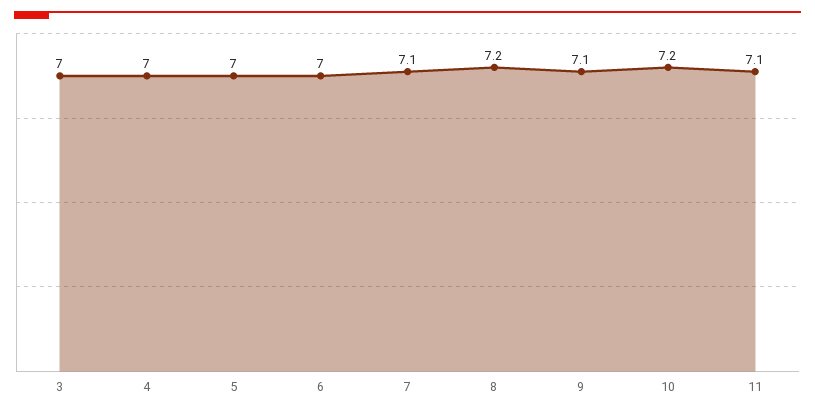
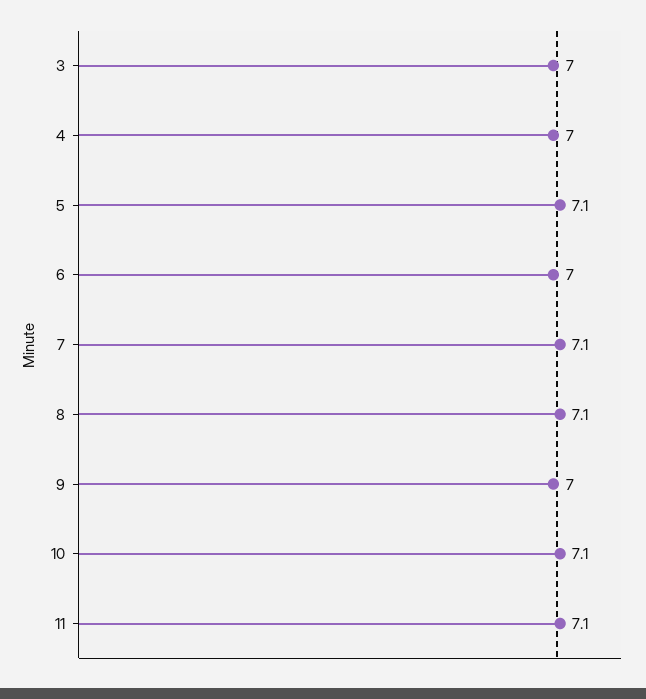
  {
    "3": 7,
    "4": 7,
-   "5": 7,
+   "5": 7.1,
    "6": 7,
    "7": 7.1,
-   "8": 7.2,
+   "8": 7.1,
-   "9": 7.1,
+   "9": 7,
-   "10": 7.2,
+   "10": 7.1,
    "11": 7.1
  }

